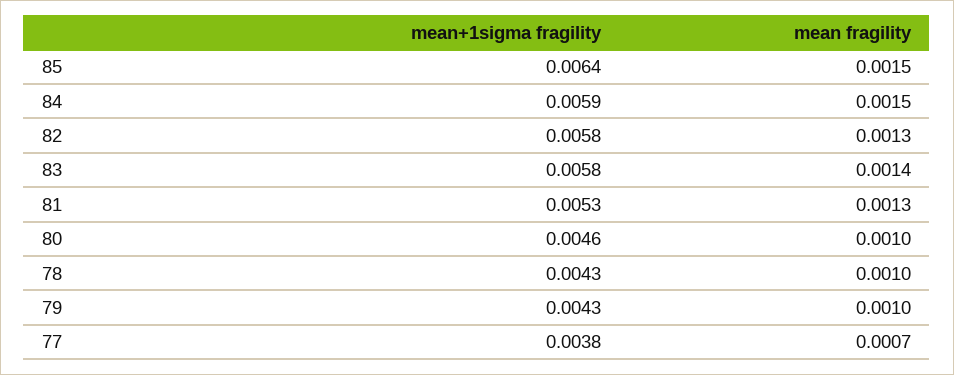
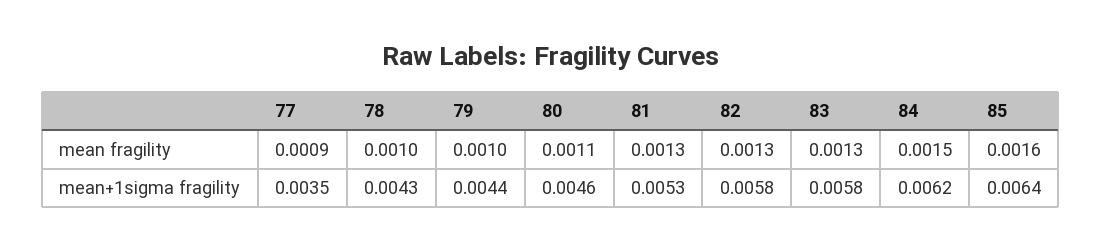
  {
    "mean+1sigma fragility": {
      "85": 0.0064,
-     "84": 0.0059,
+     "84": 0.0062,
      "82": 0.0058,
      "83": 0.0058,
      "81": 0.0053,
      "80": 0.0046,
      "78": 0.0043,
-     "79": 0.0043,
+     "79": 0.0044,
-     "77": 0.0038
+     "77": 0.0035
    },
    "mean fragility": {
-     "85": 0.0015,
+     "85": 0.0016,
      "84": 0.0015,
      "82": 0.0013,
-     "83": 0.0014,
+     "83": 0.0013,
      "81": 0.0013,
-     "80": 0.001,
+     "80": 0.0011,
      "78": 0.001,
      "79": 0.001,
-     "77": 0.0007
+     "77": 0.0009
    }
  }

